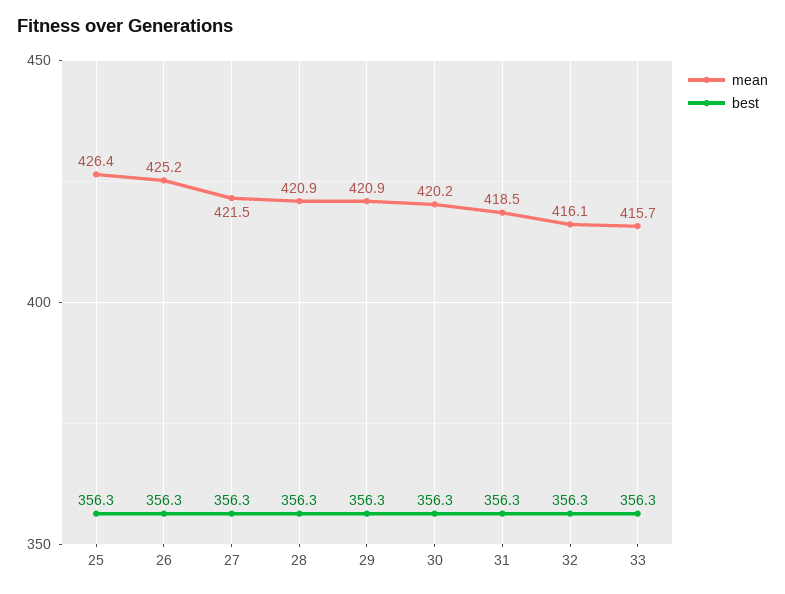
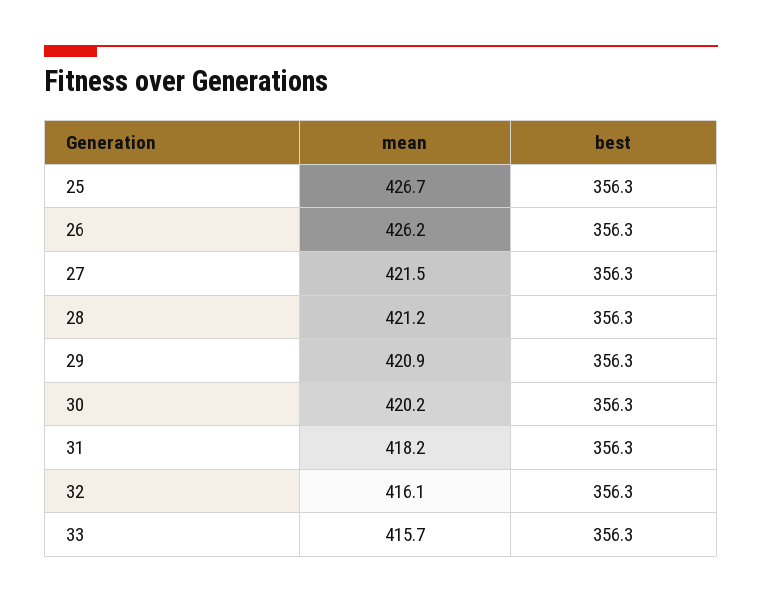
  {
    "mean": {
-     "25": 426.4,
+     "25": 426.7,
-     "26": 425.2,
+     "26": 426.2,
      "27": 421.5,
-     "28": 420.9,
+     "28": 421.2,
      "29": 420.9,
      "30": 420.2,
-     "31": 418.5,
+     "31": 418.2,
      "32": 416.1,
      "33": 415.7
    },
    "best": {
      "25": 356.3,
      "26": 356.3,
      "27": 356.3,
      "28": 356.3,
      "29": 356.3,
      "30": 356.3,
      "31": 356.3,
      "32": 356.3,
      "33": 356.3
    }
  }

